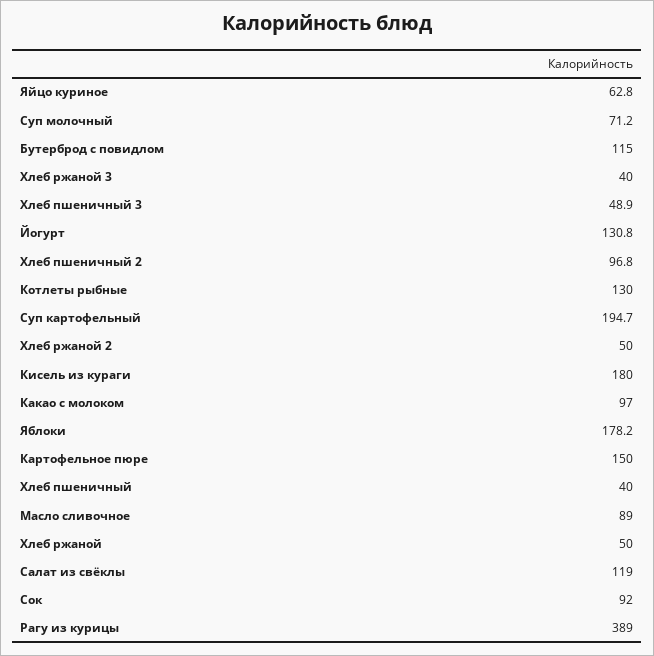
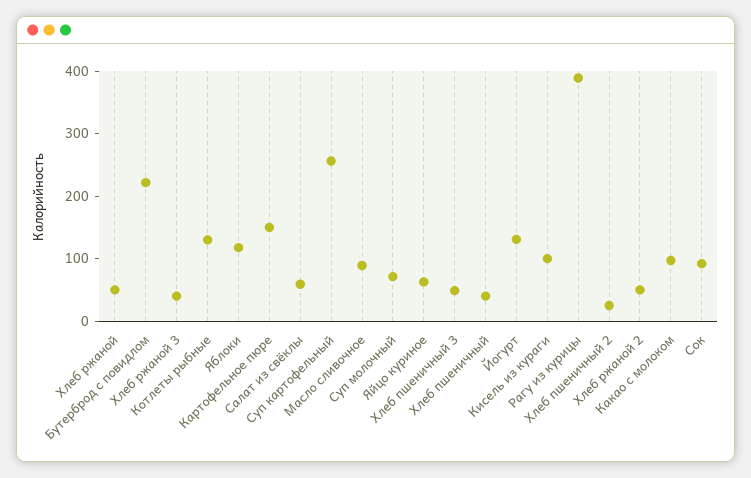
  {
    "Яйцо куриное": 62.8,
    "Суп молочный": 71.2,
-   "Бутерброд с повидлом": 115,
+   "Бутерброд с повидлом": 220,
    "Хлеб ржаной 3": 40,
    "Хлеб пшеничный 3": 48.9,
    "Йогурт": 130.8,
-   "Хлеб пшеничный 2": 96.8,
+   "Хлеб пшеничный 2": 20,
    "Котлеты рыбные": 130,
-   "Суп картофельный": 194.7,
+   "Суп картофельный": 260,
    "Хлеб ржаной 2": 50,
-   "Кисель из кураги": 180,
+   "Кисель из кураги": 100,
    "Какао с молоком": 97,
-   "Яблоки": 178.2,
+   "Яблоки": 120,
    "Картофельное пюре": 150,
    "Хлеб пшеничный": 40,
    "Масло сливочное": 89,
    "Хлеб ржаной": 50,
-   "Салат из свёклы": 119,
+   "Салат из свёклы": 60,
    "Сок": 92,
    "Рагу из курицы": 389
  }

